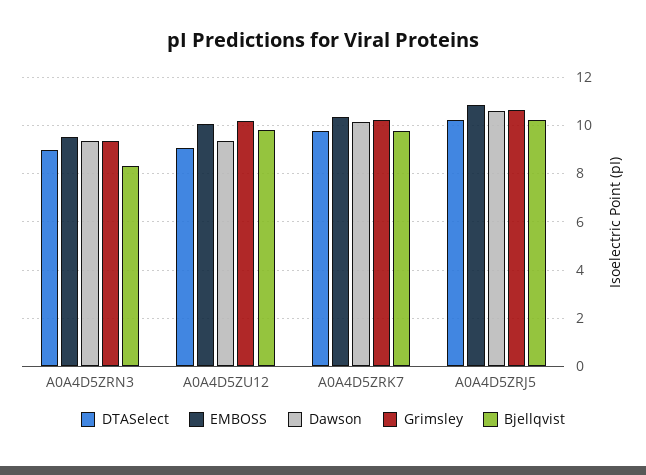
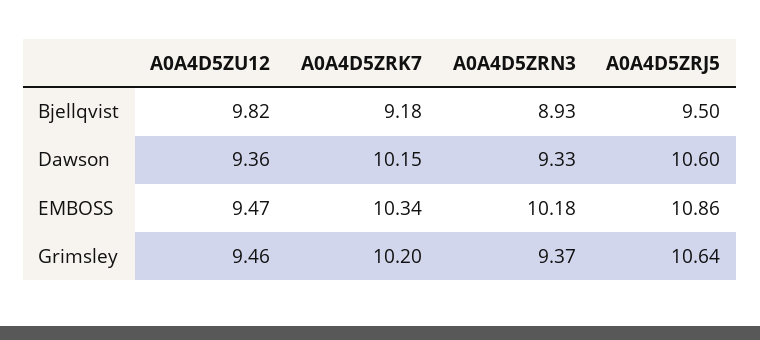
  {
-   "DTASelect": {
-     "A0A4D5ZRN3": 9,
-     "A0A4D5ZU12": 9,
-     "A0A4D5ZRK7": 9.75,
-     "A0A4D5ZRJ5": 10.25
-   },
    "EMBOSS": {
-     "A0A4D5ZRN3": 9.5,
+     "A0A4D5ZRN3": 10.18,
-     "A0A4D5ZU12": 10,
+     "A0A4D5ZU12": 9.47,
      "A0A4D5ZRK7": 10.34,
      "A0A4D5ZRJ5": 10.86
    },
    "Dawson": {
      "A0A4D5ZRN3": 9.33,
      "A0A4D5ZU12": 9.36,
      "A0A4D5ZRK7": 10.15,
      "A0A4D5ZRJ5": 10.6
    },
    "Grimsley": {
      "A0A4D5ZRN3": 9.37,
-     "A0A4D5ZU12": 10.25,
+     "A0A4D5ZU12": 9.46,
      "A0A4D5ZRK7": 10.2,
      "A0A4D5ZRJ5": 10.64
    },
    "Bjellqvist": {
-     "A0A4D5ZRN3": 8.25,
+     "A0A4D5ZRN3": 8.93,
      "A0A4D5ZU12": 9.82,
-     "A0A4D5ZRK7": 9.75,
+     "A0A4D5ZRK7": 9.18,
-     "A0A4D5ZRJ5": 10.25
+     "A0A4D5ZRJ5": 9.5
    }
  }

